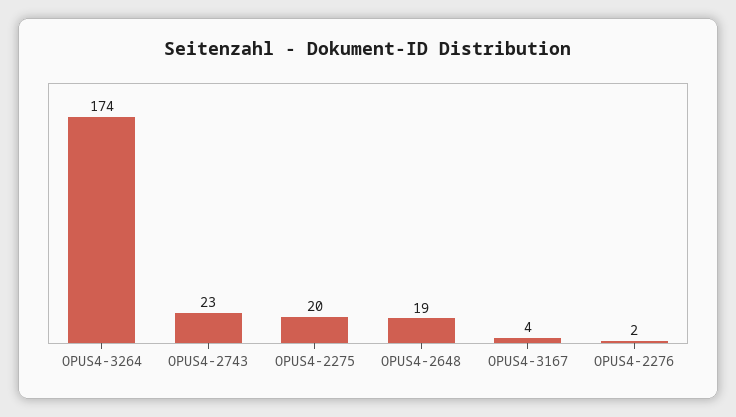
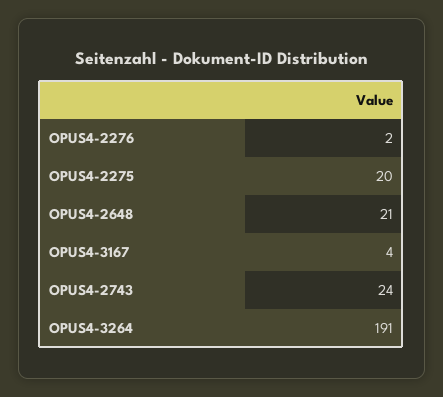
  {
-   "OPUS4-3264": 174,
+   "OPUS4-3264": 191,
-   "OPUS4-2743": 23,
+   "OPUS4-2743": 24,
    "OPUS4-2275": 20,
-   "OPUS4-2648": 19,
+   "OPUS4-2648": 21,
    "OPUS4-3167": 4,
    "OPUS4-2276": 2
  }

